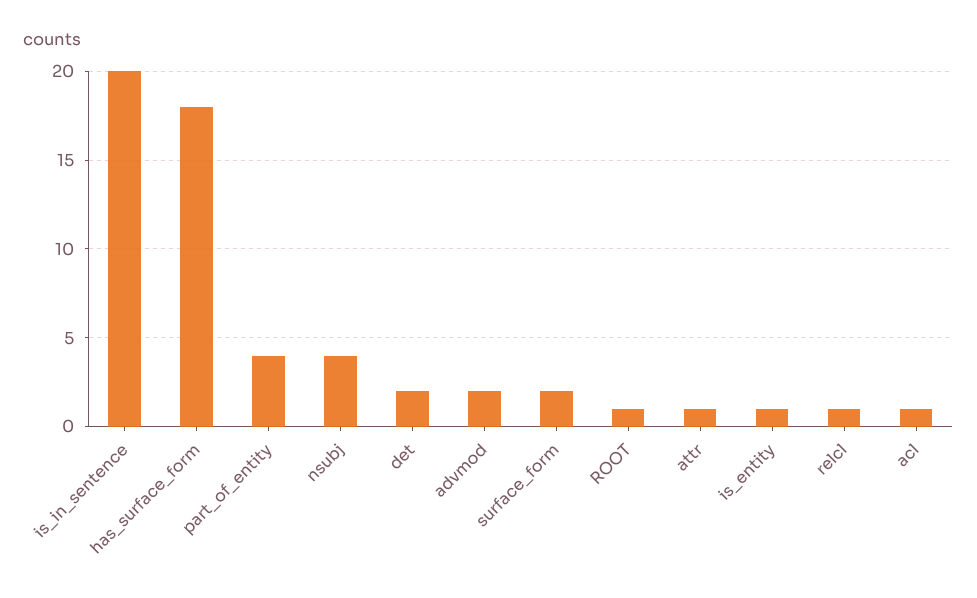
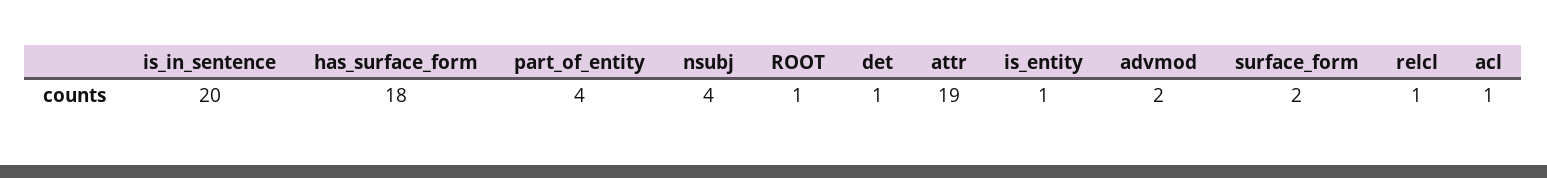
  {
    "is_in_sentence": 20,
    "has_surface_form": 18,
    "part_of_entity": 4,
    "nsubj": 4,
-   "det": 2,
+   "det": 1,
    "advmod": 2,
    "surface_form": 2,
    "ROOT": 1,
-   "attr": 1,
+   "attr": 19,
    "is_entity": 1,
    "relcl": 1,
    "acl": 1
  }

